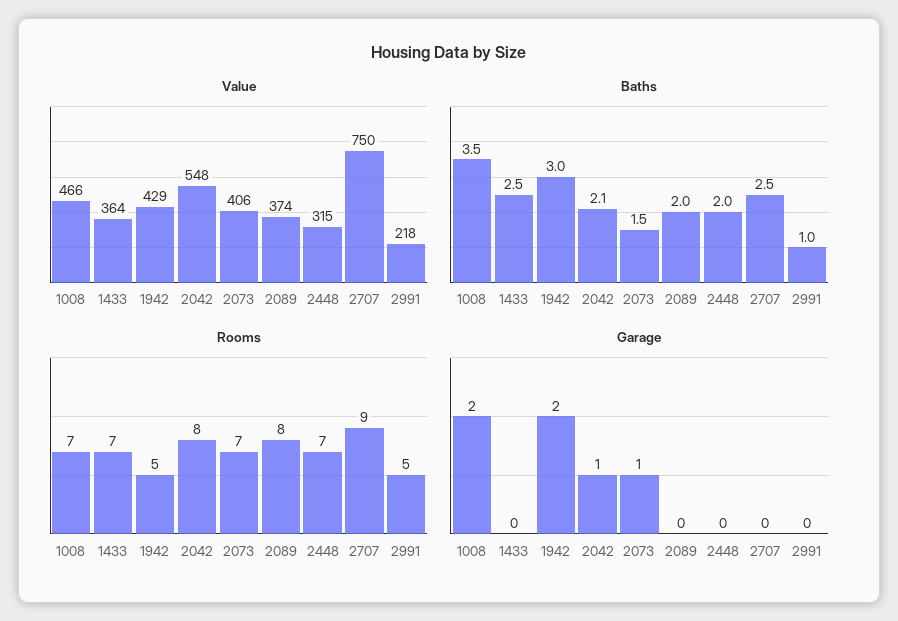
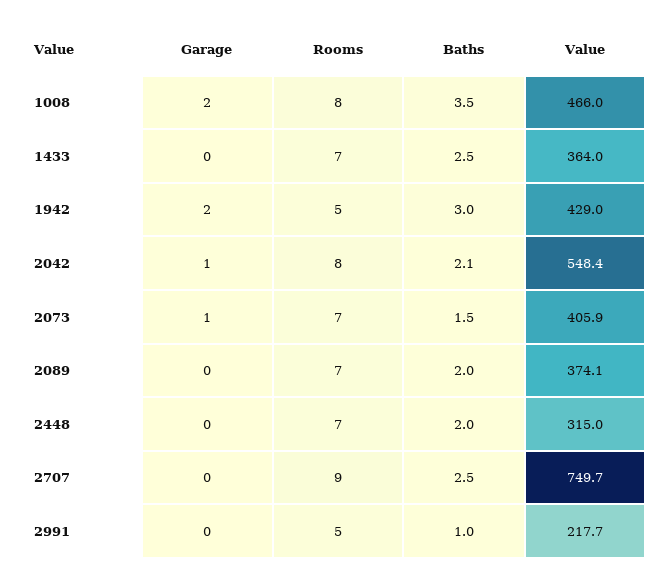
  {
    "Value": {
      "1008": 466,
      "1433": 364,
      "1942": 429,
      "2042": 548.4,
      "2073": 405.9,
      "2089": 374.1,
      "2448": 315,
      "2707": 749.7,
      "2991": 217.7
    },
    "Baths": {
      "1008": 3.5,
      "1433": 2.5,
      "1942": 3,
      "2042": 2.1,
      "2073": 1.5,
      "2089": 2,
      "2448": 2,
      "2707": 2.5,
      "2991": 1
    },
    "Rooms": {
-     "1008": 7,
+     "1008": 8,
      "1433": 7,
      "1942": 5,
      "2042": 8,
      "2073": 7,
-     "2089": 8,
+     "2089": 7,
      "2448": 7,
      "2707": 9,
      "2991": 5
    },
    "Garage": {
      "1008": 2,
      "1433": 0,
      "1942": 2,
      "2042": 1,
      "2073": 1,
      "2089": 0,
      "2448": 0,
      "2707": 0,
      "2991": 0
    }
  }

